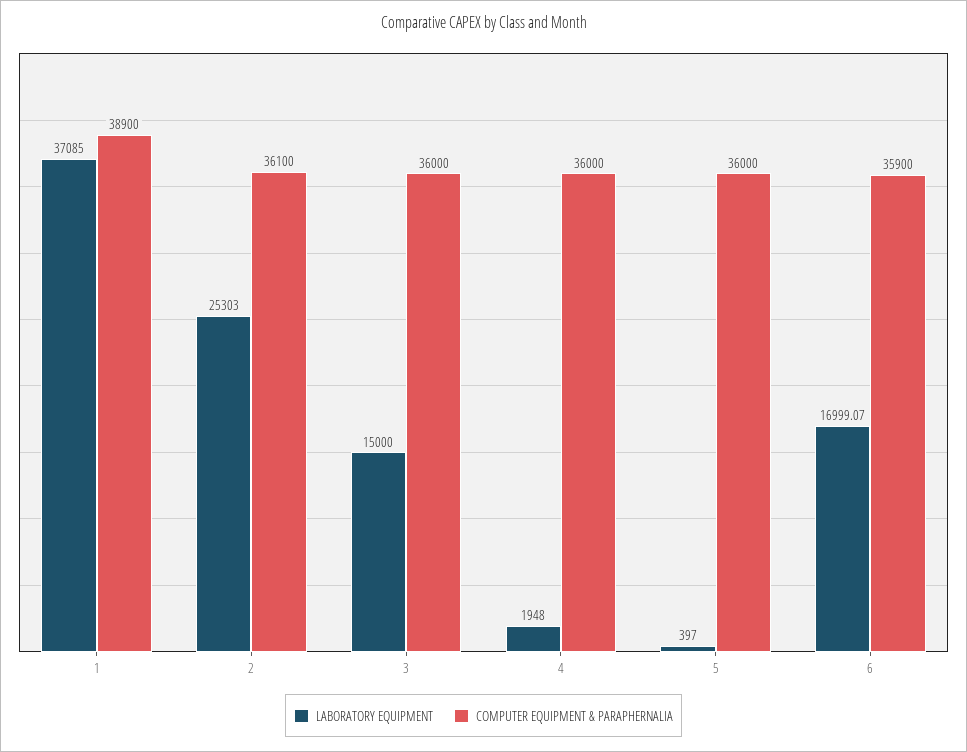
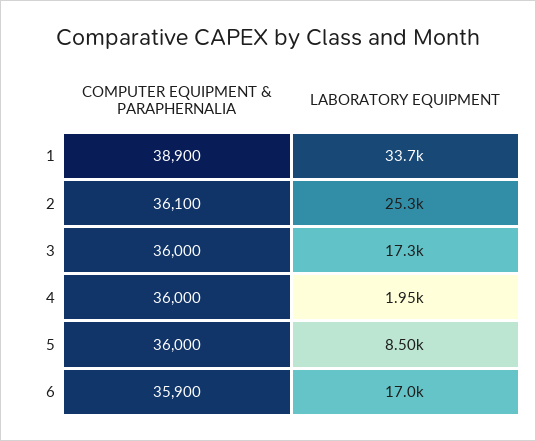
  {
    "LABORATORY EQUIPMENT": {
-     "1": 37085,
+     "1": 33700,
      "2": 25303,
-     "3": 15000,
+     "3": 17300,
      "4": 1948,
-     "5": 397,
+     "5": 8500,
      "6": 16999.07
    },
    "COMPUTER EQUIPMENT & PARAPHERNALIA": {
      "1": 38900,
      "2": 36100,
      "3": 36000,
      "4": 36000,
      "5": 36000,
      "6": 35900
    }
  }

